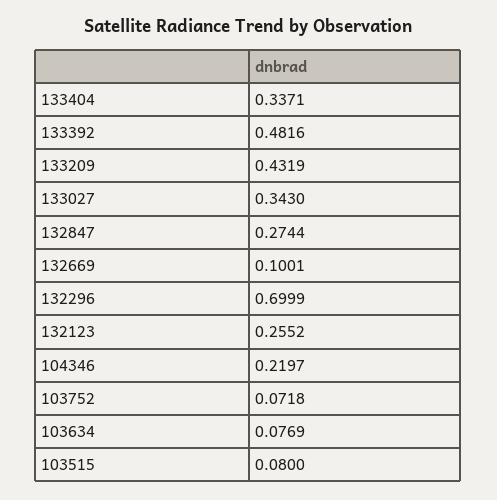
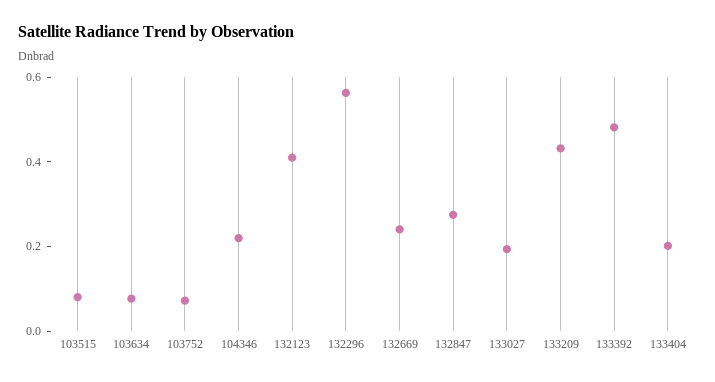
  {
-   "133404": 0.3371,
+   "133404": 0.2,
    "133392": 0.4816,
    "133209": 0.4319,
-   "133027": 0.343,
+   "133027": 0.2,
    "132847": 0.2744,
-   "132669": 0.1001,
+   "132669": 0.25,
-   "132296": 0.6999,
+   "132296": 0.55,
-   "132123": 0.2552,
+   "132123": 0.4,
    "104346": 0.2197,
    "103752": 0.0718,
    "103634": 0.0769,
    "103515": 0.08
  }

